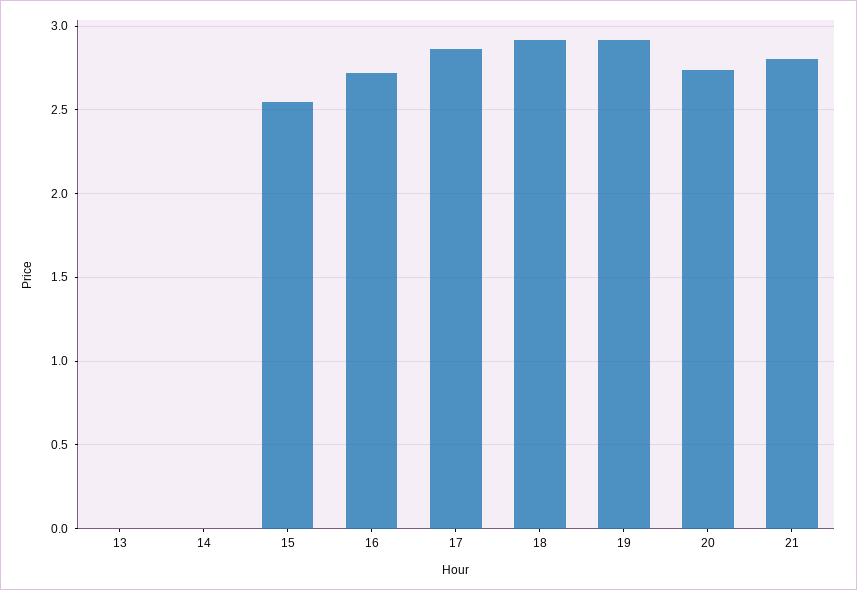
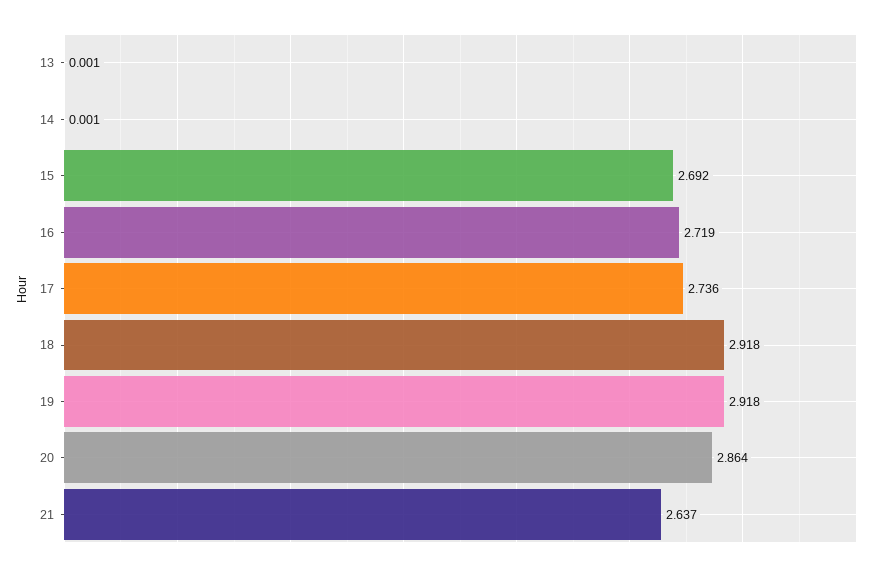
  {
    "13": 0.001,
    "14": 0.001,
-   "15": 2.55,
+   "15": 2.692,
    "16": 2.719,
-   "17": 2.85,
+   "17": 2.736,
    "18": 2.918,
    "19": 2.918,
-   "20": 2.75,
+   "20": 2.864,
-   "21": 2.8
+   "21": 2.637
  }

